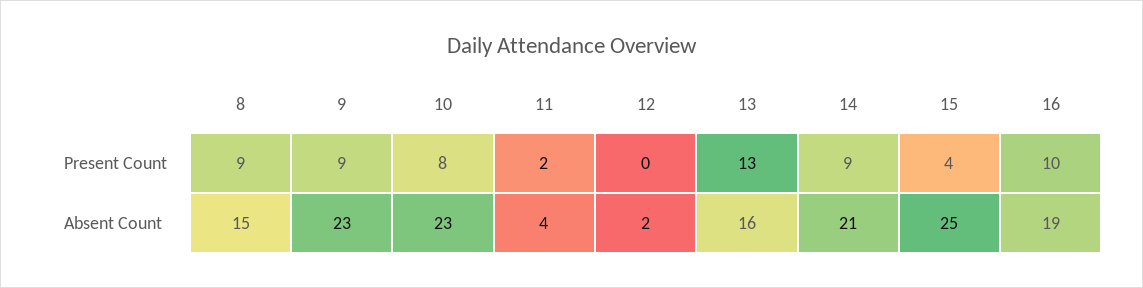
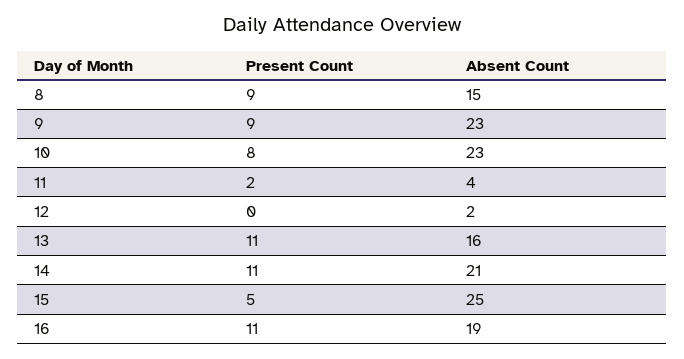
  {
    "8": {
      "Present Count": 9,
      "Absent Count": 15
    },
    "9": {
      "Present Count": 9,
      "Absent Count": 23
    },
    "10": {
      "Present Count": 8,
      "Absent Count": 23
    },
    "11": {
      "Present Count": 2,
      "Absent Count": 4
    },
    "12": {
      "Present Count": 0,
      "Absent Count": 2
    },
    "13": {
-     "Present Count": 13,
+     "Present Count": 11,
      "Absent Count": 16
    },
    "14": {
-     "Present Count": 9,
+     "Present Count": 11,
      "Absent Count": 21
    },
    "15": {
-     "Present Count": 4,
+     "Present Count": 5,
      "Absent Count": 25
    },
    "16": {
-     "Present Count": 10,
+     "Present Count": 11,
      "Absent Count": 19
    }
  }

